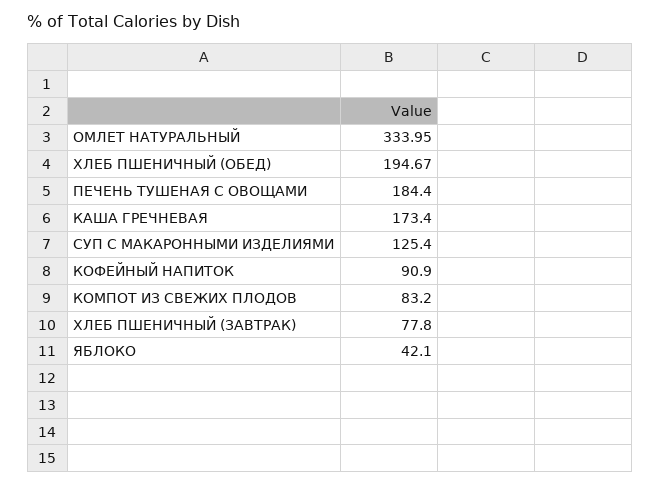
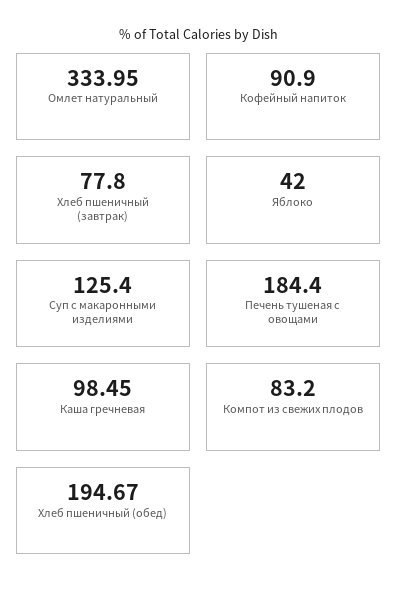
  {
    "ОМЛЕТ НАТУРАЛЬНЫЙ": 333.95,
    "ХЛЕБ ПШЕНИЧНЫЙ (ОБЕД)": 194.67,
    "ПЕЧЕНЬ ТУШЕНАЯ С ОВОЩАМИ": 184.4,
-   "КАША ГРЕЧНЕВАЯ": 173.4,
+   "КАША ГРЕЧНЕВАЯ": 98.45,
    "СУП С МАКАРОННЫМИ ИЗДЕЛИЯМИ": 125.4,
    "КОФЕЙНЫЙ НАПИТОК": 90.9,
    "КОМПОТ ИЗ СВЕЖИХ ПЛОДОВ": 83.2,
    "ХЛЕБ ПШЕНИЧНЫЙ (ЗАВТРАК)": 77.8,
-   "ЯБЛОКО": 42.1
+   "ЯБЛОКО": 42
  }

